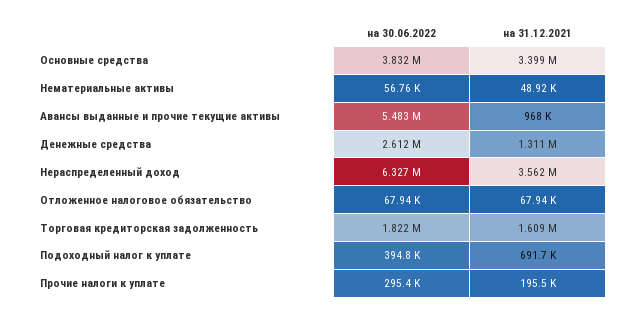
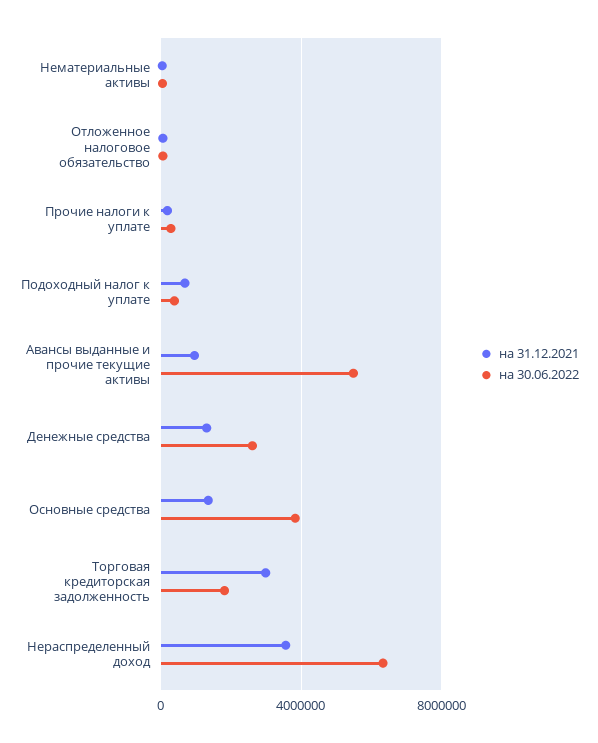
  {
    "на 30.06.2022": {
      "Основные средства": 3832000,
      "Нематериальные активы": 56760,
      "Авансы выданные и прочие текущие активы": 5483000,
      "Денежные средства": 2612000,
      "Нераспределенный доход": 6327000,
      "Отложенное налоговое обязательство": 67940,
      "Торговая кредиторская задолженность": 1822000,
      "Подоходный налог к уплате": 394800,
      "Прочие налоги к уплате": 295400
    },
    "на 31.12.2021": {
-     "Основные средства": 3399000,
+     "Основные средства": 1500000,
      "Нематериальные активы": 48920,
      "Авансы выданные и прочие текущие активы": 968000,
      "Денежные средства": 1311000,
      "Нераспределенный доход": 3562000,
      "Отложенное налоговое обязательство": 67940,
-     "Торговая кредиторская задолженность": 1609000,
+     "Торговая кредиторская задолженность": 3000000,
      "Подоходный налог к уплате": 691700,
      "Прочие налоги к уплате": 195500
    }
  }

